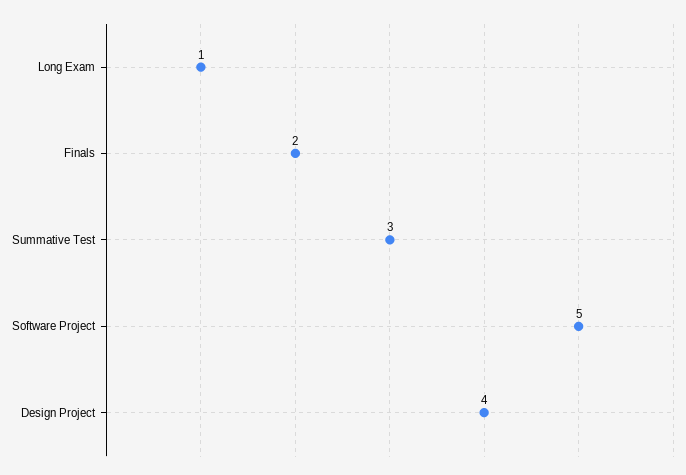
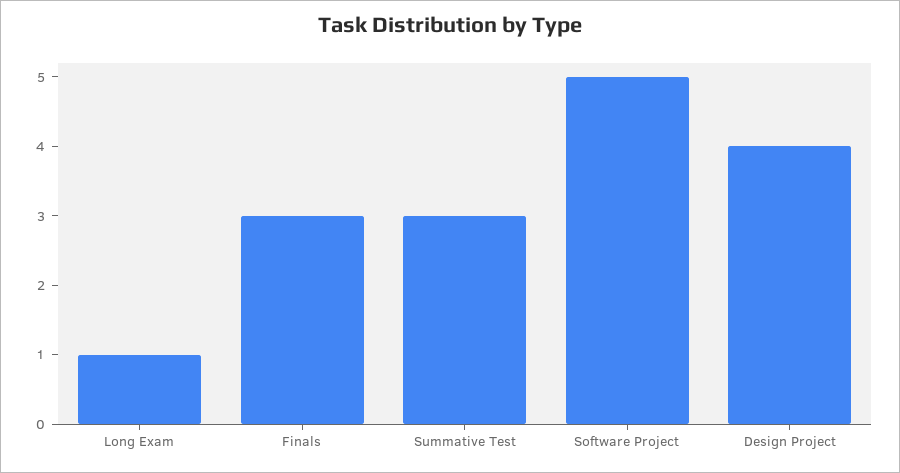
  {
    "Long Exam": 1,
-   "Finals": 2,
+   "Finals": 3,
    "Summative Test": 3,
    "Software Project": 5,
    "Design Project": 4
  }

